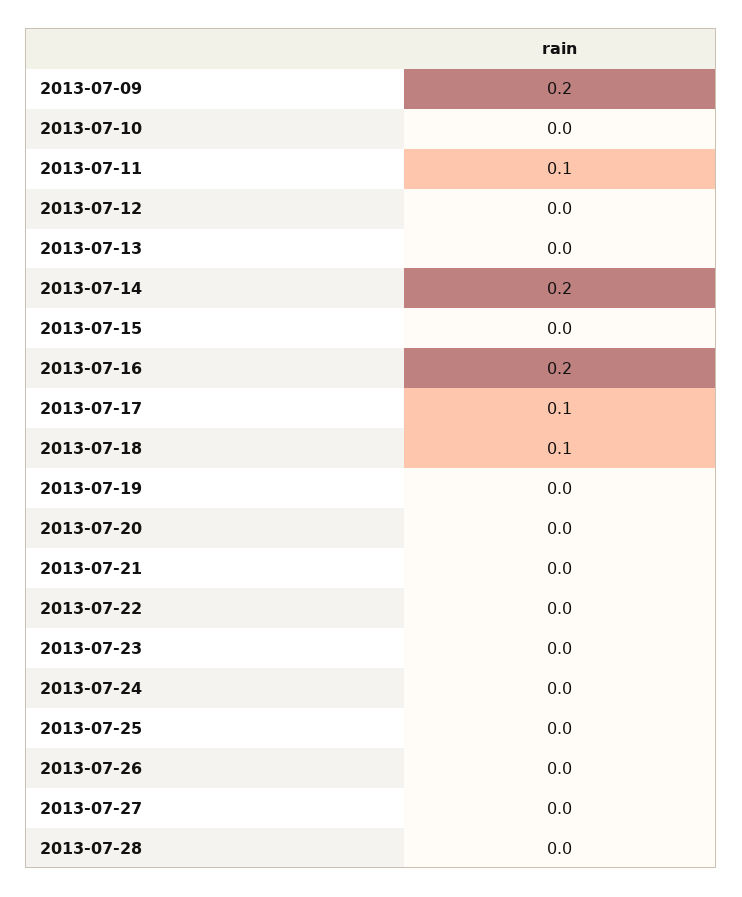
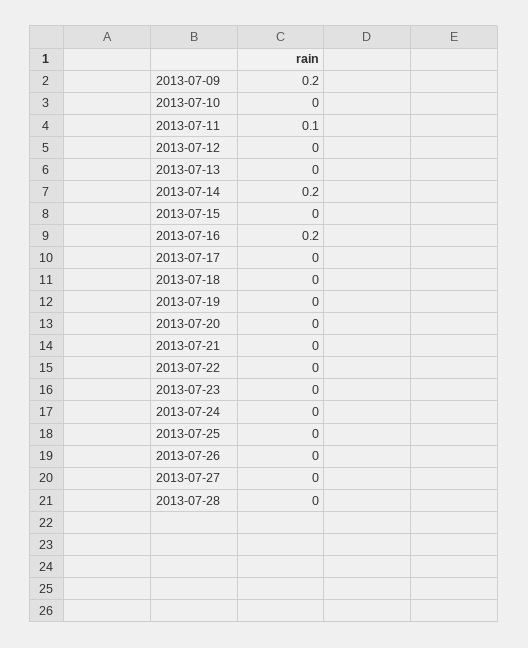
  {
    "2013-07-09": 0.2,
    "2013-07-10": 0,
    "2013-07-11": 0.1,
    "2013-07-12": 0,
    "2013-07-13": 0,
    "2013-07-14": 0.2,
    "2013-07-15": 0,
    "2013-07-16": 0.2,
-   "2013-07-17": 0.1,
+   "2013-07-17": 0,
-   "2013-07-18": 0.1,
+   "2013-07-18": 0,
    "2013-07-19": 0,
    "2013-07-20": 0,
    "2013-07-21": 0,
    "2013-07-22": 0,
    "2013-07-23": 0,
    "2013-07-24": 0,
    "2013-07-25": 0,
    "2013-07-26": 0,
    "2013-07-27": 0,
    "2013-07-28": 0
  }

